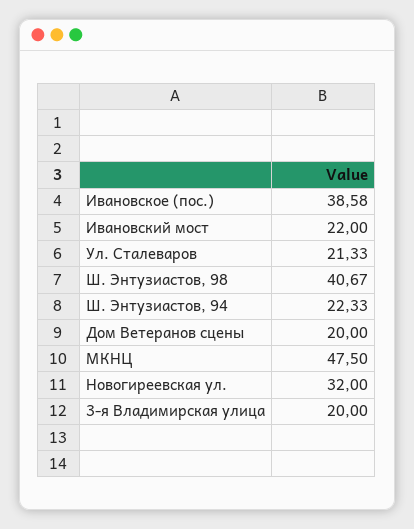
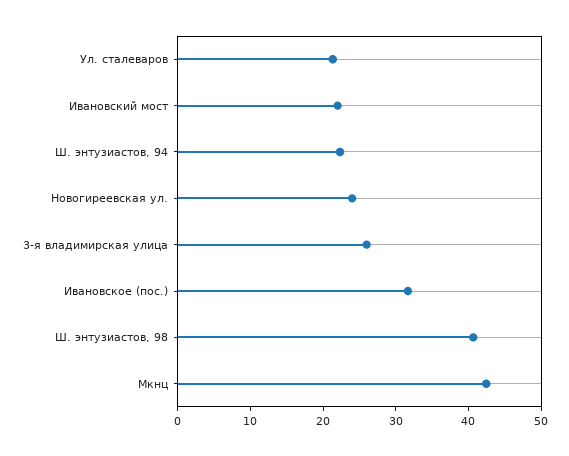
  {
-   "Ивановское (пос.)": 38.58,
+   "Ивановское (пос.)": 32,
    "Ивановский мост": 22,
    "Ул. Сталеваров": 21.33,
    "Ш. Энтузиастов, 98": 40.67,
    "Ш. Энтузиастов, 94": 22.33,
-   "Дом Ветеранов сцены": 20,
-   "МКНЦ": 47.5,
+   "МКНЦ": 42,
-   "Новогиреевская ул.": 32,
+   "Новогиреевская ул.": 24,
-   "3-я Владимирская улица": 20
+   "3-я Владимирская улица": 26
  }

